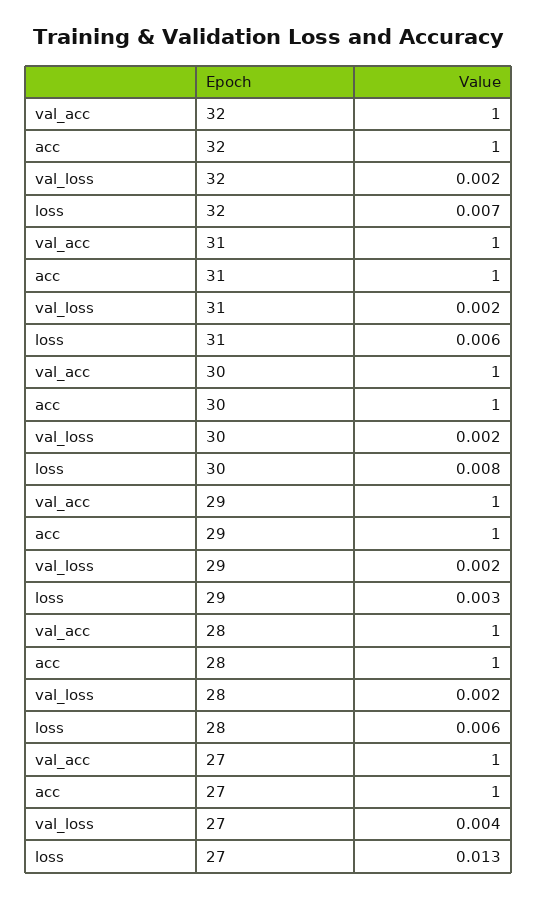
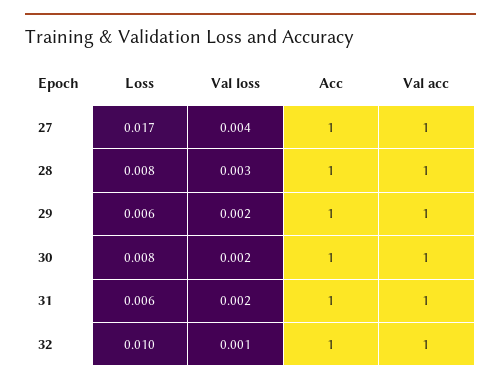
  {
    "val_acc": {
      "32": 1,
      "31": 1,
      "30": 1,
      "29": 1,
      "28": 1,
      "27": 1
    },
    "acc": {
      "32": 1,
      "31": 1,
      "30": 1,
      "29": 1,
      "28": 1,
      "27": 1
    },
    "val_loss": {
-     "32": 0.002,
+     "32": 0.001,
      "31": 0.002,
      "30": 0.002,
      "29": 0.002,
-     "28": 0.002,
+     "28": 0.003,
      "27": 0.004
    },
    "loss": {
-     "32": 0.007,
+     "32": 0.01,
      "31": 0.006,
      "30": 0.008,
-     "29": 0.003,
+     "29": 0.006,
-     "28": 0.006,
+     "28": 0.008,
-     "27": 0.013
+     "27": 0.017
    }
  }

